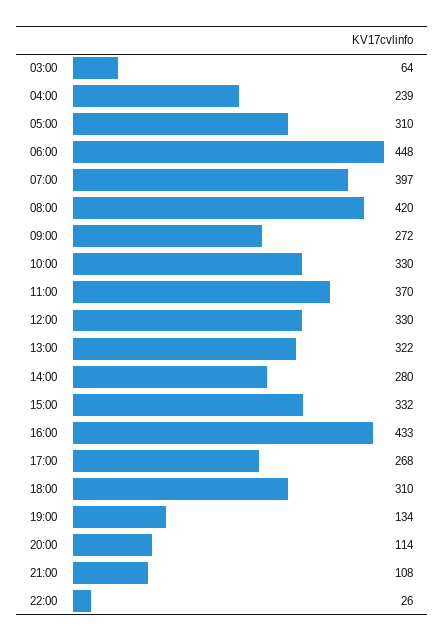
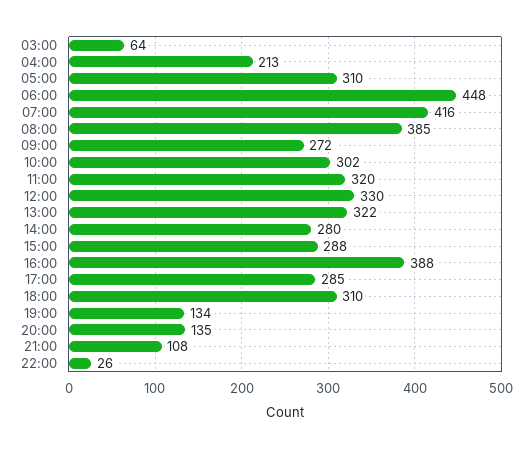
  {
    "03:00": 64,
-   "04:00": 239,
+   "04:00": 213,
    "05:00": 310,
    "06:00": 448,
-   "07:00": 397,
+   "07:00": 416,
-   "08:00": 420,
+   "08:00": 385,
    "09:00": 272,
-   "10:00": 330,
+   "10:00": 302,
-   "11:00": 370,
+   "11:00": 320,
    "12:00": 330,
    "13:00": 322,
    "14:00": 280,
-   "15:00": 332,
+   "15:00": 288,
-   "16:00": 433,
+   "16:00": 388,
-   "17:00": 268,
+   "17:00": 285,
    "18:00": 310,
    "19:00": 134,
-   "20:00": 114,
+   "20:00": 135,
    "21:00": 108,
    "22:00": 26
  }

